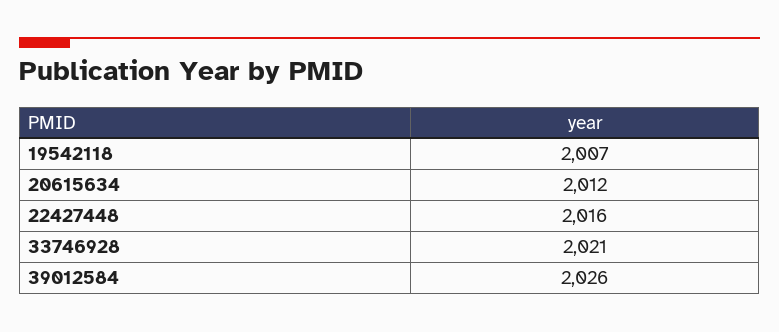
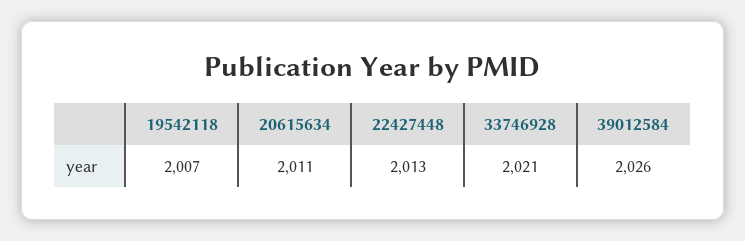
  {
    "19542118": 2007,
-   "20615634": 2012,
+   "20615634": 2011,
-   "22427448": 2016,
+   "22427448": 2013,
    "33746928": 2021,
    "39012584": 2026
  }

